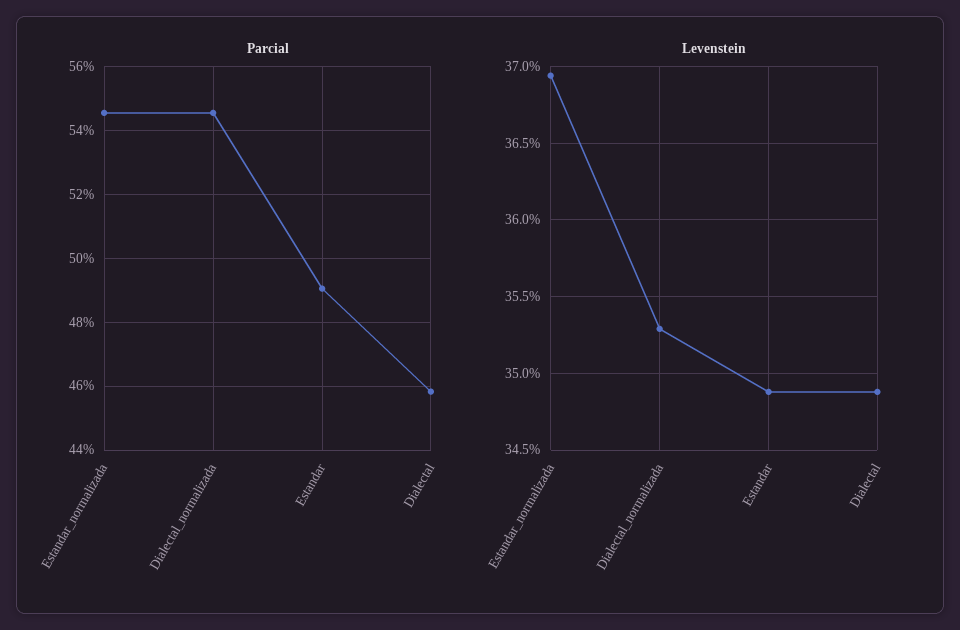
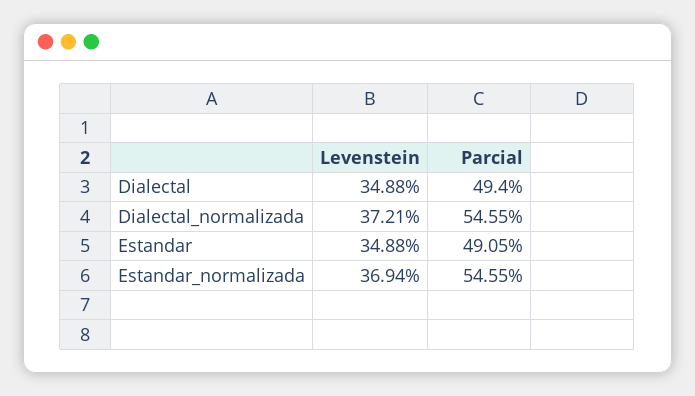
  {
    "Parcial": {
      "Estandar_normalizada": 54.55,
      "Dialectal_normalizada": 54.55,
      "Estandar": 49.05,
-     "Dialectal": 45.8
+     "Dialectal": 49.4
    },
    "Levenstein": {
      "Estandar_normalizada": 36.94,
-     "Dialectal_normalizada": 35.3,
+     "Dialectal_normalizada": 37.21,
      "Estandar": 34.88,
      "Dialectal": 34.88
    }
  }

